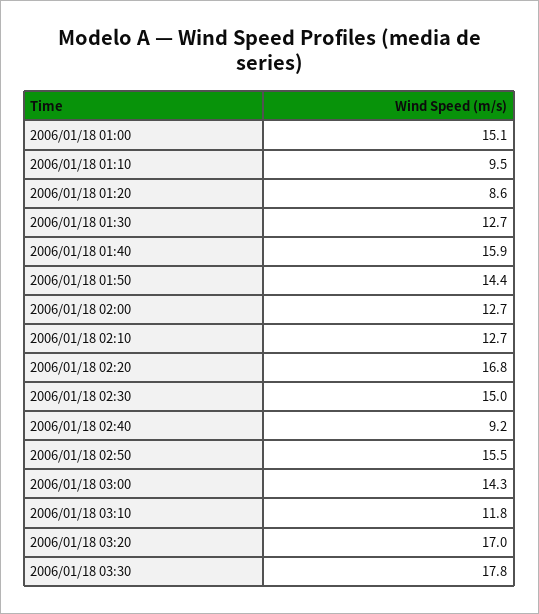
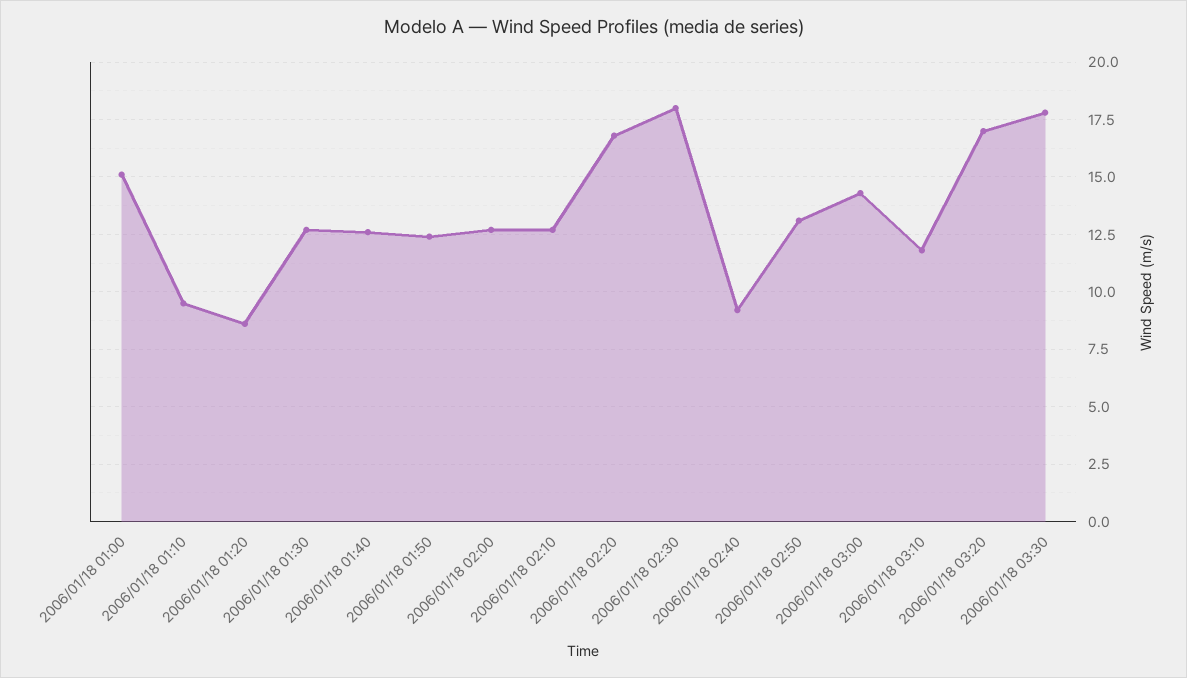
  {
    "2006/01/18 01:00": 15.1,
    "2006/01/18 01:10": 9.5,
    "2006/01/18 01:20": 8.6,
    "2006/01/18 01:30": 12.7,
-   "2006/01/18 01:40": 15.9,
+   "2006/01/18 01:40": 12.5,
-   "2006/01/18 01:50": 14.4,
+   "2006/01/18 01:50": 12.5,
    "2006/01/18 02:00": 12.7,
    "2006/01/18 02:10": 12.7,
    "2006/01/18 02:20": 16.8,
-   "2006/01/18 02:30": 15,
+   "2006/01/18 02:30": 18,
    "2006/01/18 02:40": 9.2,
-   "2006/01/18 02:50": 15.5,
+   "2006/01/18 02:50": 13,
    "2006/01/18 03:00": 14.3,
    "2006/01/18 03:10": 11.8,
    "2006/01/18 03:20": 17,
    "2006/01/18 03:30": 17.8
  }

